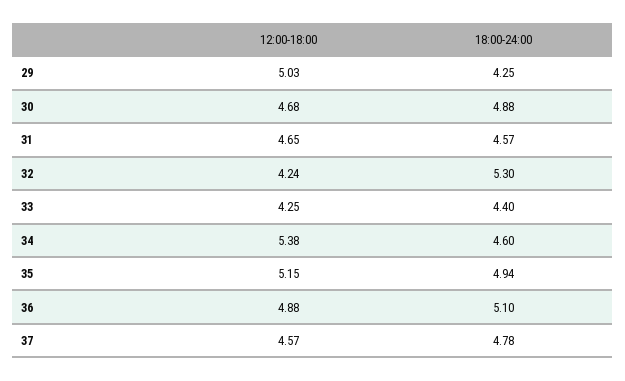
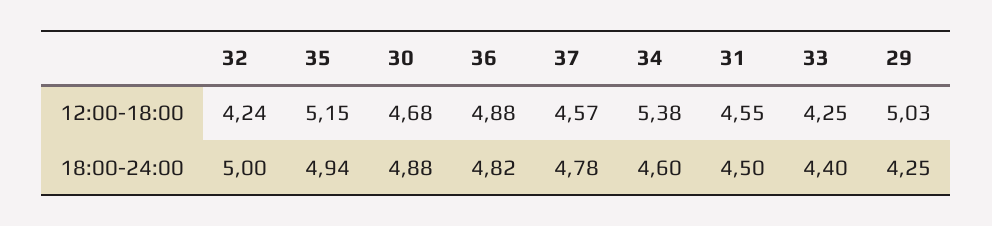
  {
    "12:00-18:00": {
      "29": 5.03,
      "30": 4.68,
-     "31": 4.65,
+     "31": 4.55,
      "32": 4.24,
      "33": 4.25,
      "34": 5.38,
      "35": 5.15,
      "36": 4.88,
      "37": 4.57
    },
    "18:00-24:00": {
      "29": 4.25,
      "30": 4.88,
-     "31": 4.57,
+     "31": 4.5,
-     "32": 5.3,
+     "32": 5,
      "33": 4.4,
      "34": 4.6,
      "35": 4.94,
-     "36": 5.1,
+     "36": 4.82,
      "37": 4.78
    }
  }

